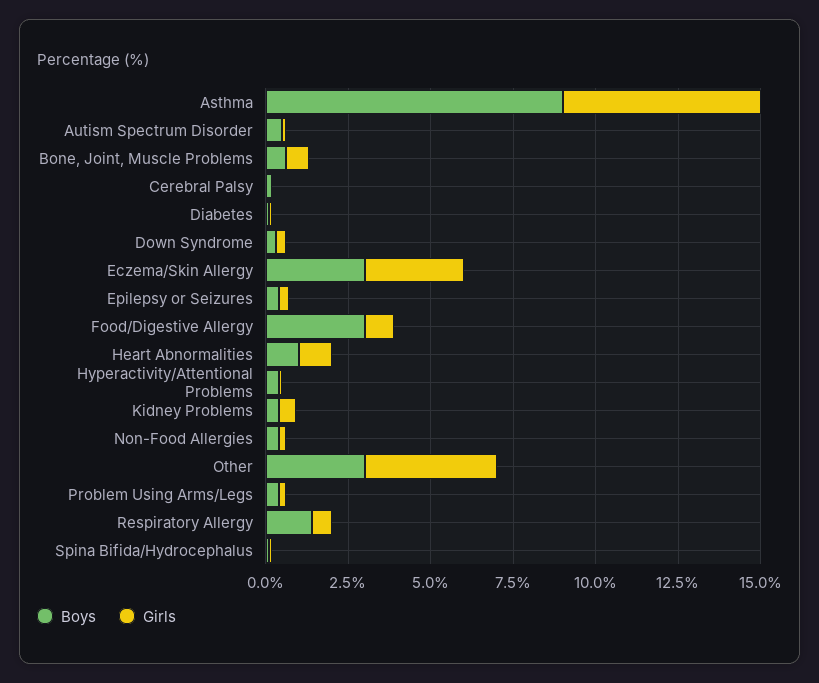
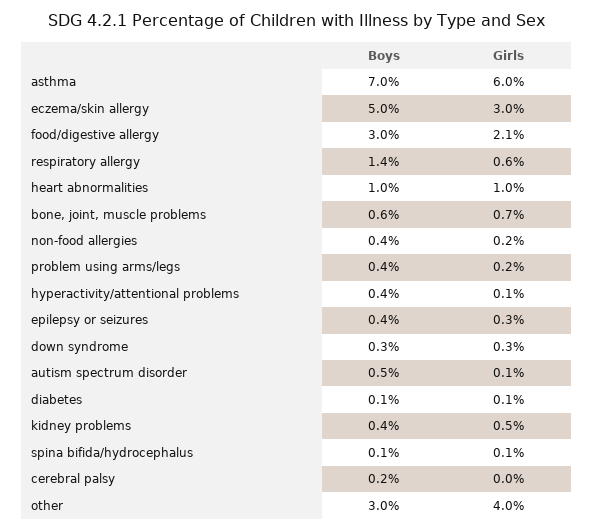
  {
    "Boys": {
-     "Asthma": 9,
+     "Asthma": 7,
      "Autism Spectrum Disorder": 0.5,
      "Bone, Joint, Muscle Problems": 0.6,
      "Cerebral Palsy": 0.2,
      "Diabetes": 0.1,
      "Down Syndrome": 0.3,
-     "Eczema/Skin Allergy": 3,
+     "Eczema/Skin Allergy": 5,
      "Epilepsy or Seizures": 0.4,
      "Food/Digestive Allergy": 3,
      "Heart Abnormalities": 1,
      "Hyperactivity/Attentional Problems": 0.4,
      "Kidney Problems": 0.4,
      "Non-Food Allergies": 0.4,
      "Other": 3,
      "Problem Using Arms/Legs": 0.4,
      "Respiratory Allergy": 1.4,
      "Spina Bifida/Hydrocephalus": 0.1
    },
    "Girls": {
      "Asthma": 6,
      "Autism Spectrum Disorder": 0.1,
      "Bone, Joint, Muscle Problems": 0.7,
      "Cerebral Palsy": 0,
      "Diabetes": 0.1,
      "Down Syndrome": 0.3,
      "Eczema/Skin Allergy": 3,
      "Epilepsy or Seizures": 0.3,
-     "Food/Digestive Allergy": 1,
+     "Food/Digestive Allergy": 2.1,
      "Heart Abnormalities": 1,
      "Hyperactivity/Attentional Problems": 0.1,
      "Kidney Problems": 0.5,
      "Non-Food Allergies": 0.2,
      "Other": 4,
      "Problem Using Arms/Legs": 0.2,
      "Respiratory Allergy": 0.6,
      "Spina Bifida/Hydrocephalus": 0.1
    }
  }

